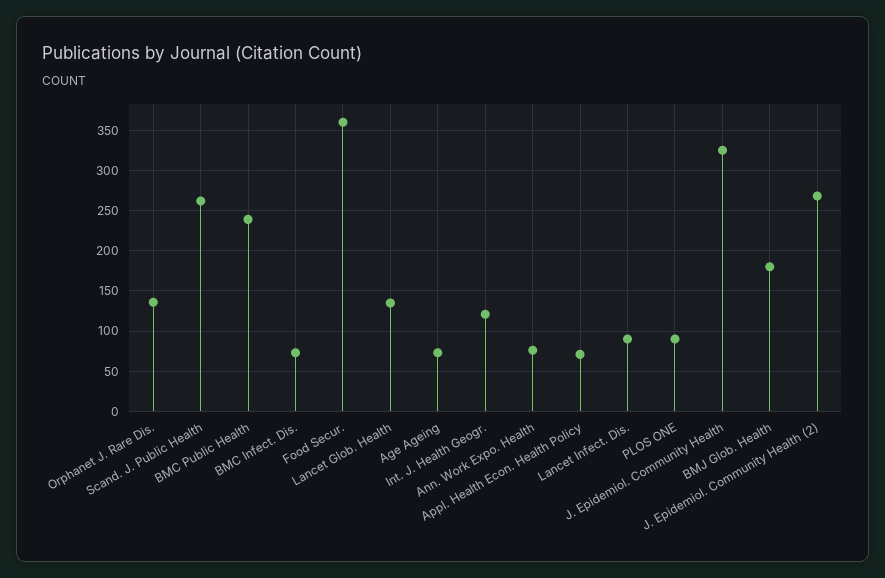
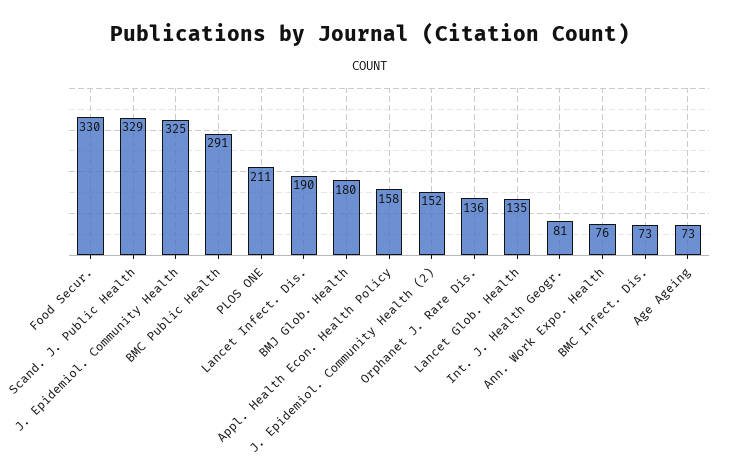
  {
    "Orphanet J. Rare Dis.": 136,
-   "Scand. J. Public Health": 260,
+   "Scand. J. Public Health": 329,
-   "BMC Public Health": 240,
+   "BMC Public Health": 291,
    "BMC Infect. Dis.": 73,
-   "Food Secur.": 360,
+   "Food Secur.": 330,
    "Lancet Glob. Health": 135,
    "Age Ageing": 73,
-   "Int. J. Health Geogr.": 120,
+   "Int. J. Health Geogr.": 81,
    "Ann. Work Expo. Health": 76,
-   "Appl. Health Econ. Health Policy": 70,
+   "Appl. Health Econ. Health Policy": 158,
-   "Lancet Infect. Dis.": 90,
+   "Lancet Infect. Dis.": 190,
-   "PLOS ONE": 90,
+   "PLOS ONE": 211,
    "J. Epidemiol. Community Health": 325,
    "BMJ Glob. Health": 180,
-   "J. Epidemiol. Community Health (2)": 270
+   "J. Epidemiol. Community Health (2)": 152
  }

